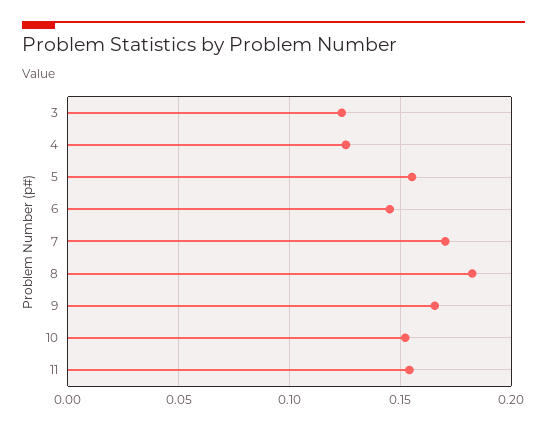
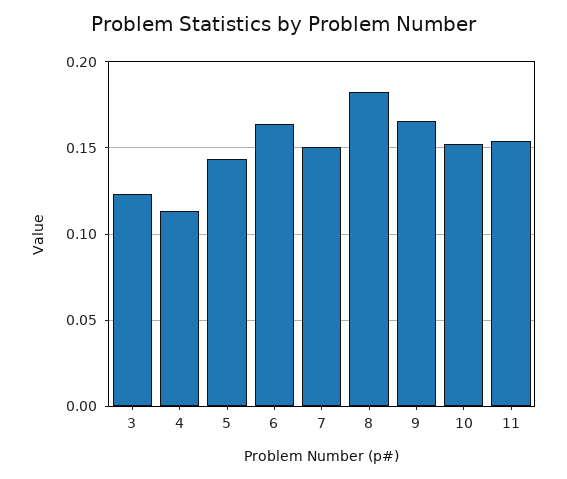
  {
    "3": 0.125,
-   "4": 0.125,
+   "4": 0.115,
-   "5": 0.155,
+   "5": 0.145,
-   "6": 0.145,
+   "6": 0.165,
-   "7": 0.17,
+   "7": 0.15,
    "8": 0.18,
    "9": 0.165,
    "10": 0.15,
    "11": 0.155
  }

